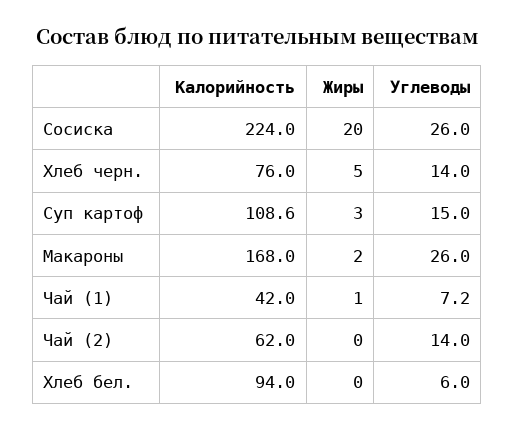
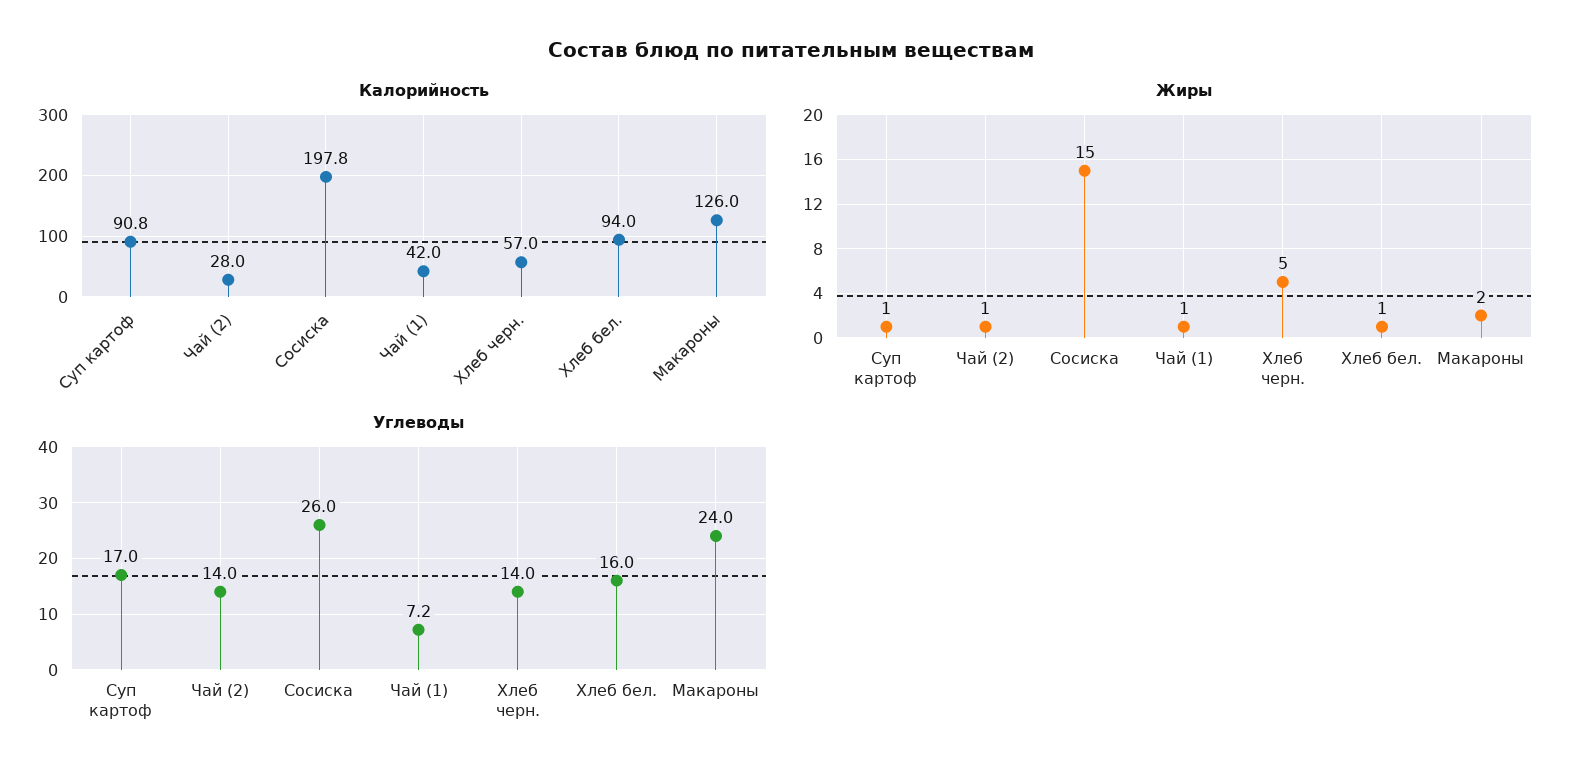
  {
    "Калорийность": {
-     "Сосиска": 224,
+     "Сосиска": 197.8,
-     "Хлеб черн.": 76,
+     "Хлеб черн.": 57,
-     "Суп картоф": 108.6,
+     "Суп картоф": 90.8,
-     "Макароны": 168,
+     "Макароны": 126,
      "Чай (1)": 42,
-     "Чай (2)": 62,
+     "Чай (2)": 28,
      "Хлеб бел.": 94
    },
    "Жиры": {
-     "Сосиска": 20,
+     "Сосиска": 15,
      "Хлеб черн.": 5,
-     "Суп картоф": 3,
+     "Суп картоф": 1,
      "Макароны": 2,
      "Чай (1)": 1,
-     "Чай (2)": 0,
+     "Чай (2)": 1,
-     "Хлеб бел.": 0
+     "Хлеб бел.": 1
    },
    "Углеводы": {
      "Сосиска": 26,
      "Хлеб черн.": 14,
-     "Суп картоф": 15,
+     "Суп картоф": 17,
-     "Макароны": 26,
+     "Макароны": 24,
      "Чай (1)": 7.2,
      "Чай (2)": 14,
-     "Хлеб бел.": 6
+     "Хлеб бел.": 16
    }
  }

